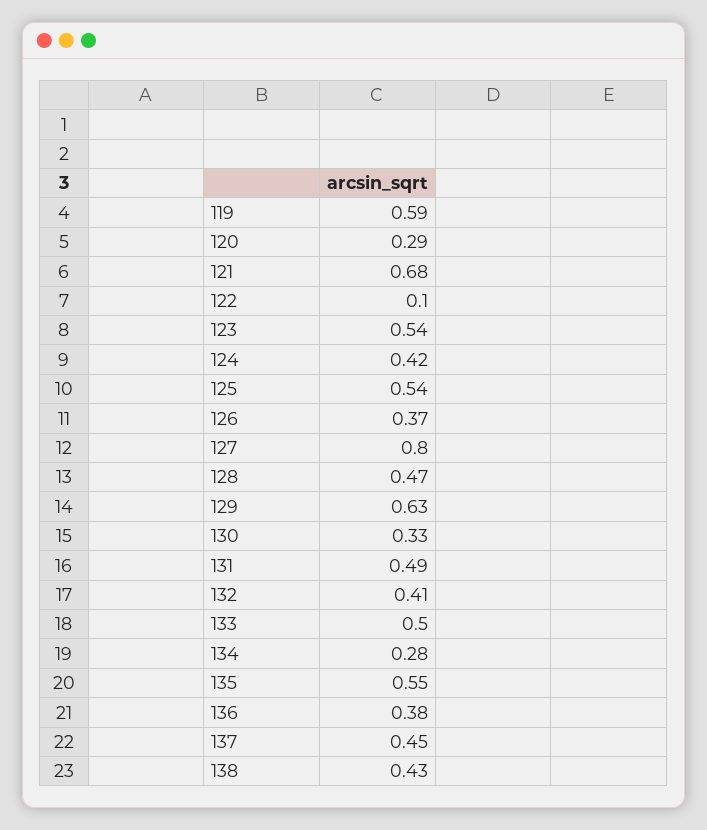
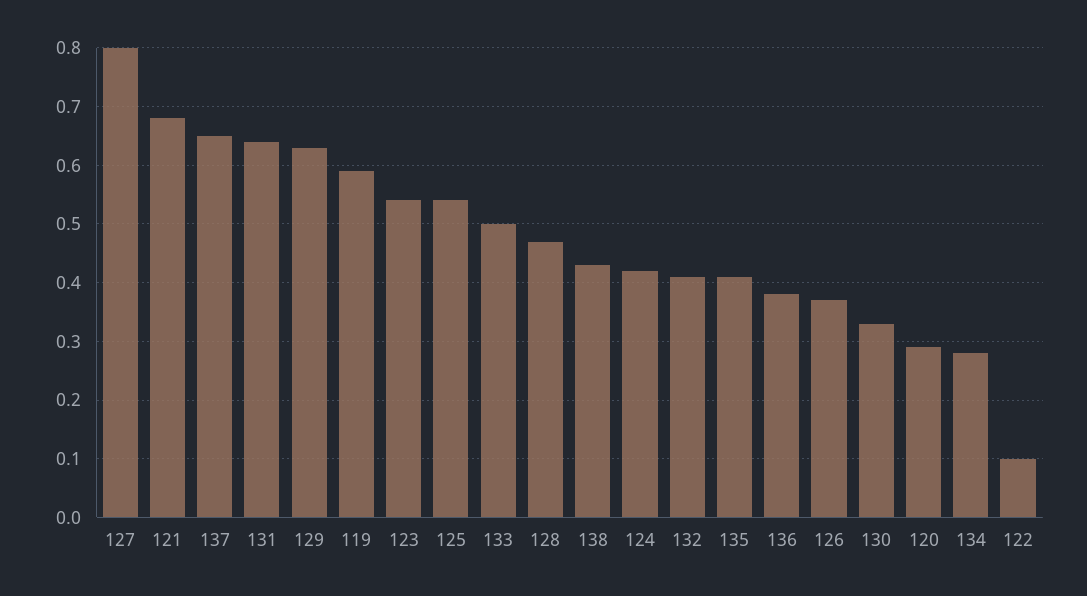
  {
    "119": 0.59,
    "120": 0.29,
    "121": 0.68,
    "122": 0.1,
    "123": 0.54,
    "124": 0.42,
    "125": 0.54,
    "126": 0.37,
    "127": 0.8,
    "128": 0.47,
    "129": 0.63,
    "130": 0.33,
-   "131": 0.49,
+   "131": 0.65,
    "132": 0.41,
    "133": 0.5,
    "134": 0.28,
-   "135": 0.55,
+   "135": 0.4,
    "136": 0.38,
-   "137": 0.45,
+   "137": 0.65,
    "138": 0.43
  }

